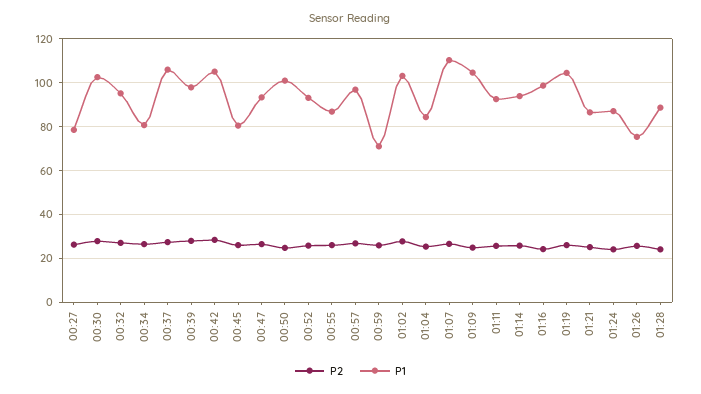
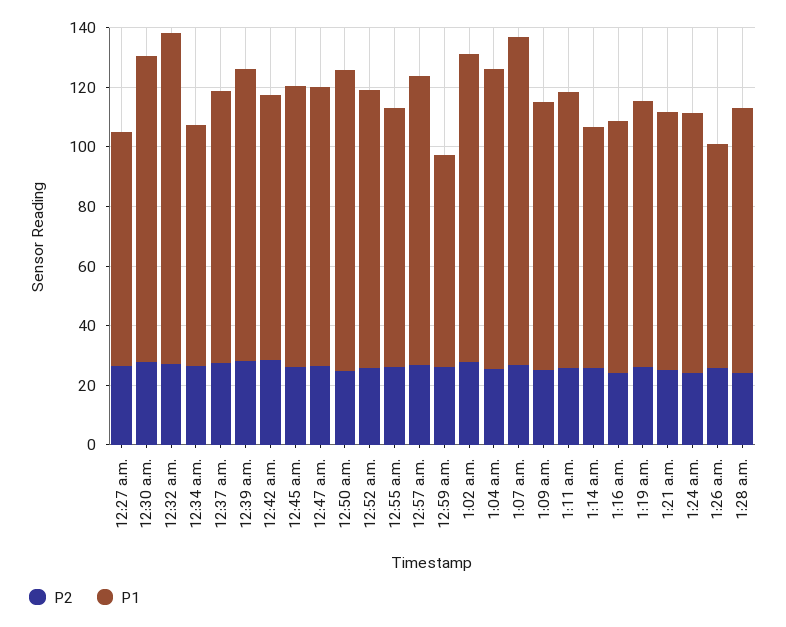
  {
    "P2": {
      "00:27": 25,
      "00:30": 30,
      "00:32": 25,
      "00:34": 25,
      "00:37": 25,
      "00:39": 30,
      "00:42": 30,
      "00:45": 25,
      "00:47": 25,
      "00:50": 25,
      "00:52": 25,
      "00:55": 25,
      "00:57": 25,
      "00:59": 25,
      "01:02": 30,
      "01:04": 25,
      "01:07": 25,
      "01:09": 25,
      "01:11": 25,
      "01:14": 25,
      "01:16": 25,
      "01:19": 25,
      "01:21": 25,
      "01:24": 25,
      "01:26": 25,
      "01:28": 25
    },
    "P1": {
      "00:27": 80,
      "00:30": 105,
-     "00:32": 95,
+     "00:32": 110,
      "00:34": 80,
-     "00:37": 105,
+     "00:37": 90,
      "00:39": 100,
-     "00:42": 105,
+     "00:42": 90,
-     "00:45": 80,
+     "00:45": 95,
      "00:47": 95,
      "00:50": 100,
      "00:52": 95,
      "00:55": 85,
      "00:57": 95,
      "00:59": 70,
      "01:02": 105,
-     "01:04": 85,
+     "01:04": 100,
      "01:07": 110,
-     "01:09": 105,
+     "01:09": 90,
      "01:11": 95,
-     "01:14": 95,
+     "01:14": 80,
-     "01:16": 100,
+     "01:16": 85,
-     "01:19": 105,
+     "01:19": 90,
      "01:21": 85,
      "01:24": 85,
      "01:26": 75,
      "01:28": 90
    }
  }

